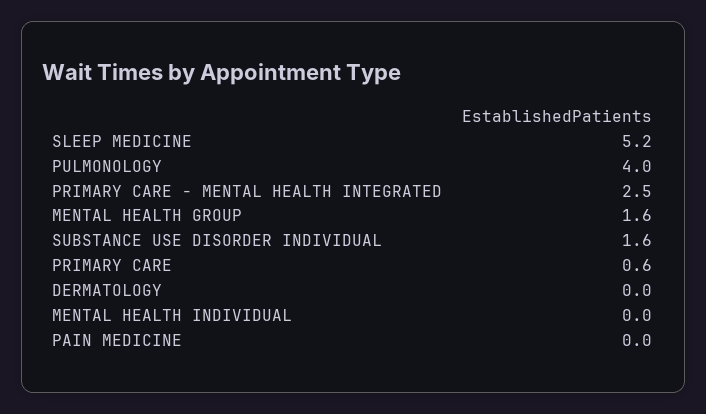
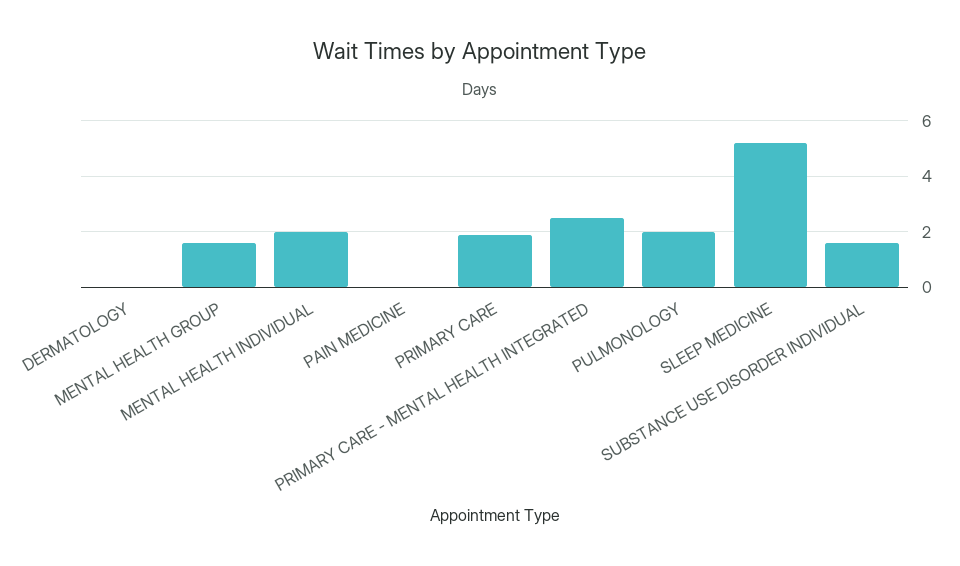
  {
    "SLEEP MEDICINE": 5.2,
-   "PULMONOLOGY": 4,
+   "PULMONOLOGY": 2,
    "PRIMARY CARE - MENTAL HEALTH INTEGRATED": 2.5,
    "MENTAL HEALTH GROUP": 1.6,
    "SUBSTANCE USE DISORDER INDIVIDUAL": 1.6,
-   "PRIMARY CARE": 0.6,
+   "PRIMARY CARE": 2,
    "DERMATOLOGY": 0,
-   "MENTAL HEALTH INDIVIDUAL": 0,
+   "MENTAL HEALTH INDIVIDUAL": 2,
    "PAIN MEDICINE": 0
  }

